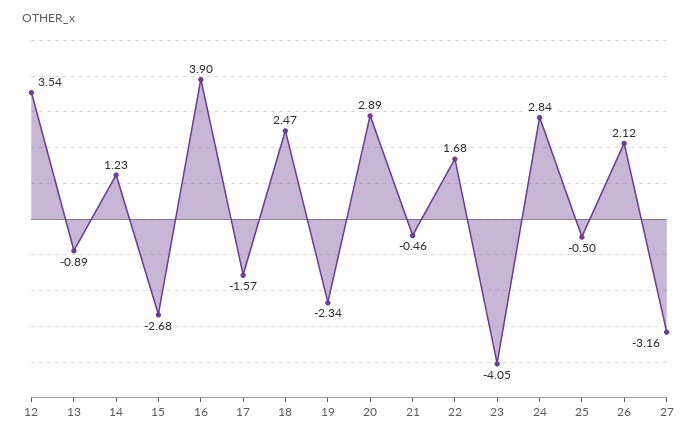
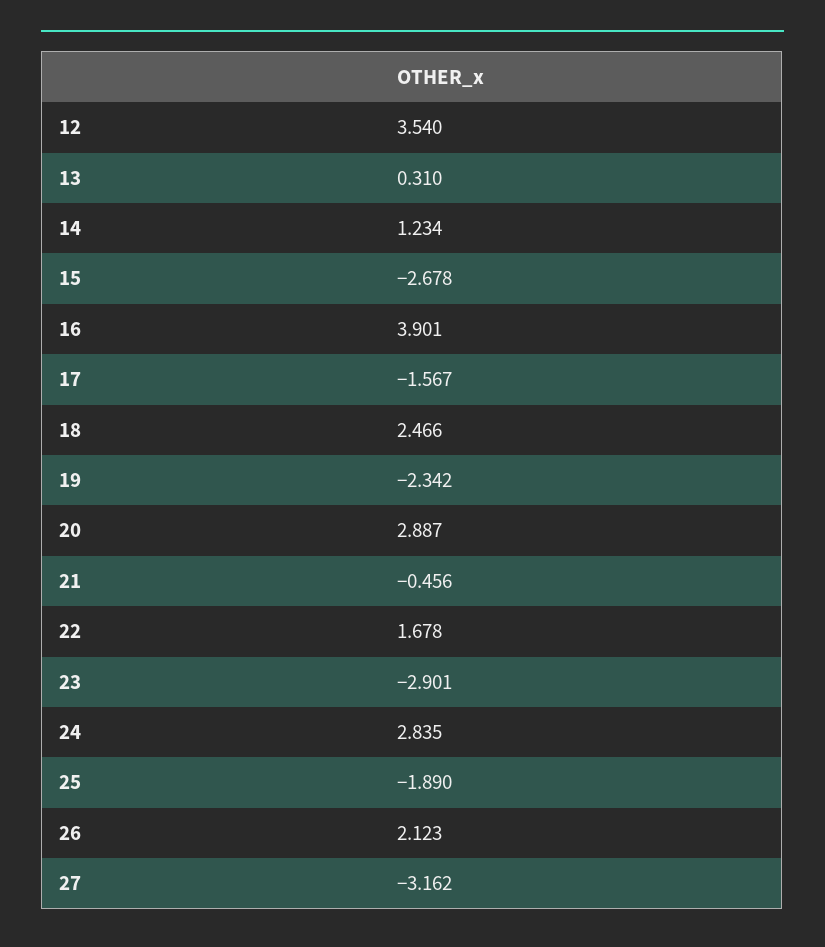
  {
    "12": 3.54,
-   "13": -0.89,
+   "13": 0.31,
    "14": 1.234,
    "15": -2.678,
    "16": 3.901,
    "17": -1.567,
    "18": 2.466,
    "19": -2.342,
    "20": 2.887,
    "21": -0.456,
    "22": 1.678,
-   "23": -4.05,
+   "23": -2.901,
    "24": 2.835,
-   "25": -0.5,
+   "25": -1.89,
    "26": 2.123,
    "27": -3.162
  }

